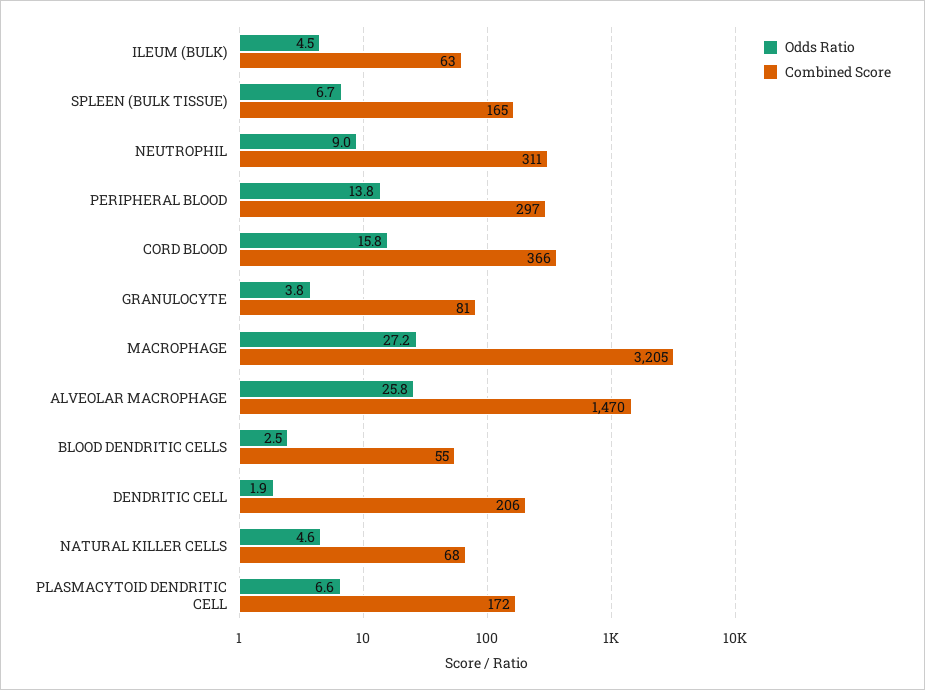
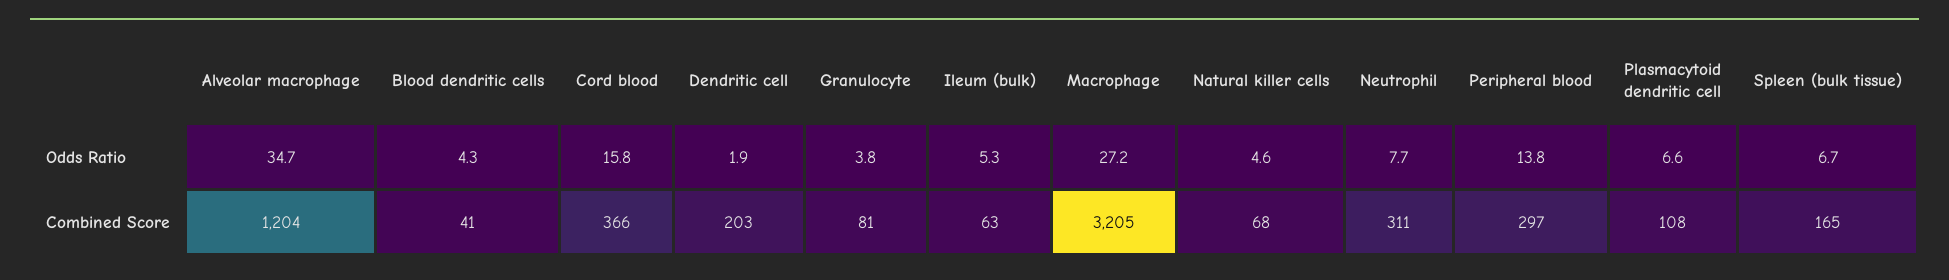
  {
    "Odds Ratio": {
-     "ILEUM (BULK)": 4.5,
+     "ILEUM (BULK)": 5.3,
      "SPLEEN (BULK TISSUE)": 6.7,
-     "NEUTROPHIL": 9,
+     "NEUTROPHIL": 7.7,
      "PERIPHERAL BLOOD": 13.8,
      "CORD BLOOD": 15.8,
      "GRANULOCYTE": 3.8,
      "MACROPHAGE": 27.2,
-     "ALVEOLAR MACROPHAGE": 25.8,
+     "ALVEOLAR MACROPHAGE": 34.7,
-     "BLOOD DENDRITIC CELLS": 2.5,
+     "BLOOD DENDRITIC CELLS": 4.3,
      "DENDRITIC CELL": 1.9,
      "NATURAL KILLER CELLS": 4.6,
      "PLASMACYTOID DENDRITIC CELL": 6.6
    },
    "Combined Score": {
      "ILEUM (BULK)": 63,
      "SPLEEN (BULK TISSUE)": 165,
      "NEUTROPHIL": 311,
      "PERIPHERAL BLOOD": 297,
      "CORD BLOOD": 366,
      "GRANULOCYTE": 81,
      "MACROPHAGE": 3205,
-     "ALVEOLAR MACROPHAGE": 1470,
+     "ALVEOLAR MACROPHAGE": 1204,
-     "BLOOD DENDRITIC CELLS": 55,
+     "BLOOD DENDRITIC CELLS": 41,
-     "DENDRITIC CELL": 206,
+     "DENDRITIC CELL": 203,
      "NATURAL KILLER CELLS": 68,
-     "PLASMACYTOID DENDRITIC CELL": 172
+     "PLASMACYTOID DENDRITIC CELL": 108
    }
  }

